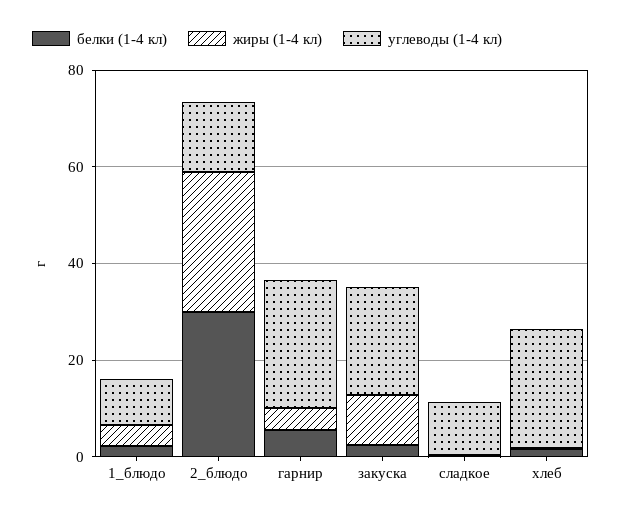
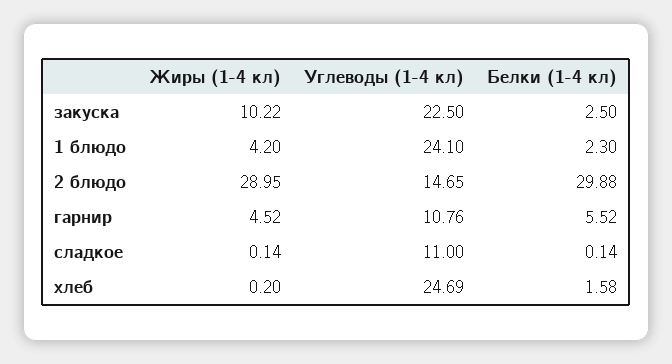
  {
    "белки (1-4 кл)": {
      "1_блюдо": 2.3,
      "2_блюдо": 29.88,
      "гарнир": 5.52,
      "закуска": 2.5,
      "сладкое": 0.14,
      "хлеб": 1.58
    },
    "жиры (1-4 кл)": {
      "1_блюдо": 4.2,
      "2_блюдо": 28.95,
      "гарнир": 4.52,
      "закуска": 10.22,
      "сладкое": 0.14,
      "хлеб": 0.2
    },
    "углеводы (1-4 кл)": {
-     "1_блюдо": 10,
+     "1_блюдо": 24.1,
      "2_блюдо": 14.65,
-     "гарнир": 25,
+     "гарнир": 10.76,
      "закуска": 22.5,
      "сладкое": 11,
      "хлеб": 24.69
    }
  }

